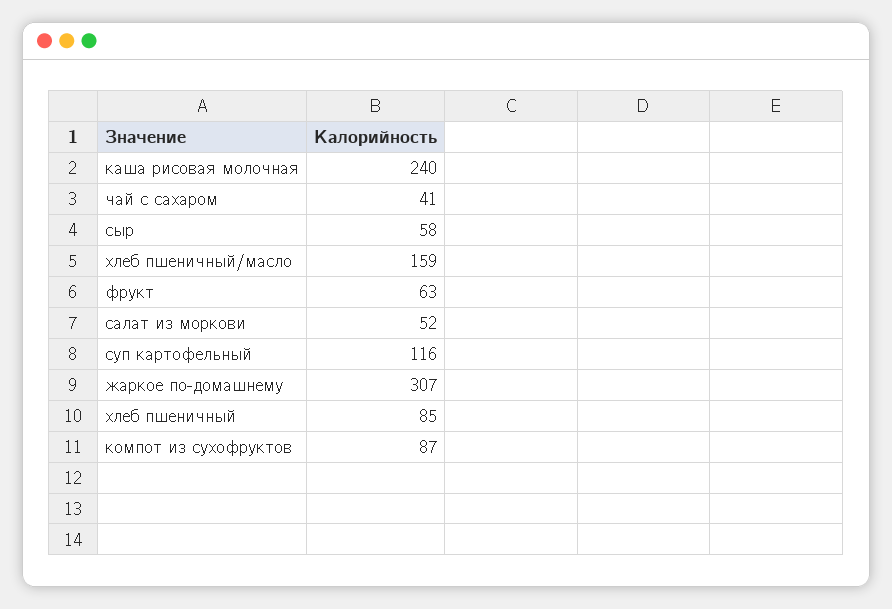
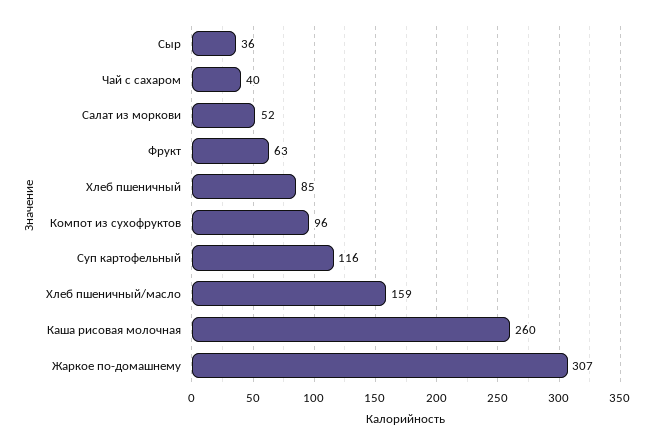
  {
-   "каша рисовая молочная": 240,
+   "каша рисовая молочная": 260,
-   "чай с сахаром": 41,
+   "чай с сахаром": 40,
-   "сыр": 58,
+   "сыр": 36,
    "хлеб пшеничный/масло": 159,
    "фрукт": 63,
    "салат из моркови": 52,
    "суп картофельный": 116,
    "жаркое по-домашнему": 307,
    "хлеб пшеничный": 85,
-   "компот из сухофруктов": 87
+   "компот из сухофруктов": 96
  }

